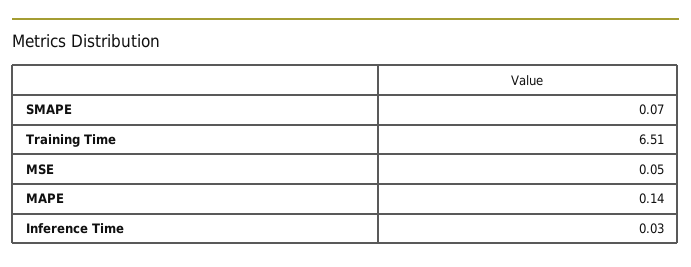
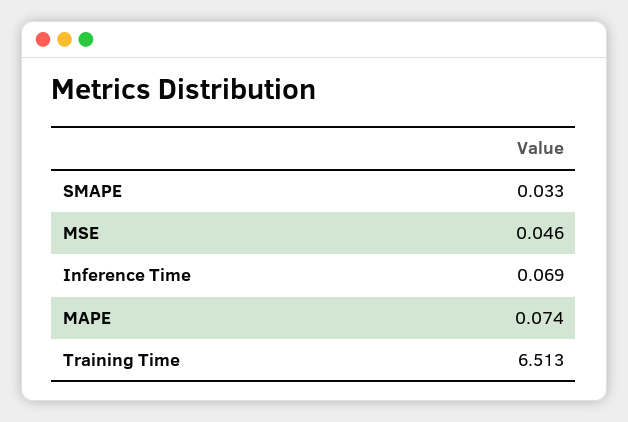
  {
-   "SMAPE": 0.07,
+   "SMAPE": 0.033,
    "Training Time": 6.513,
    "MSE": 0.046,
-   "MAPE": 0.14,
+   "MAPE": 0.074,
-   "Inference Time": 0.03
+   "Inference Time": 0.069
  }

